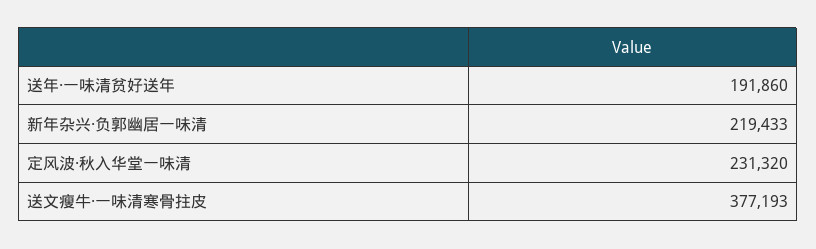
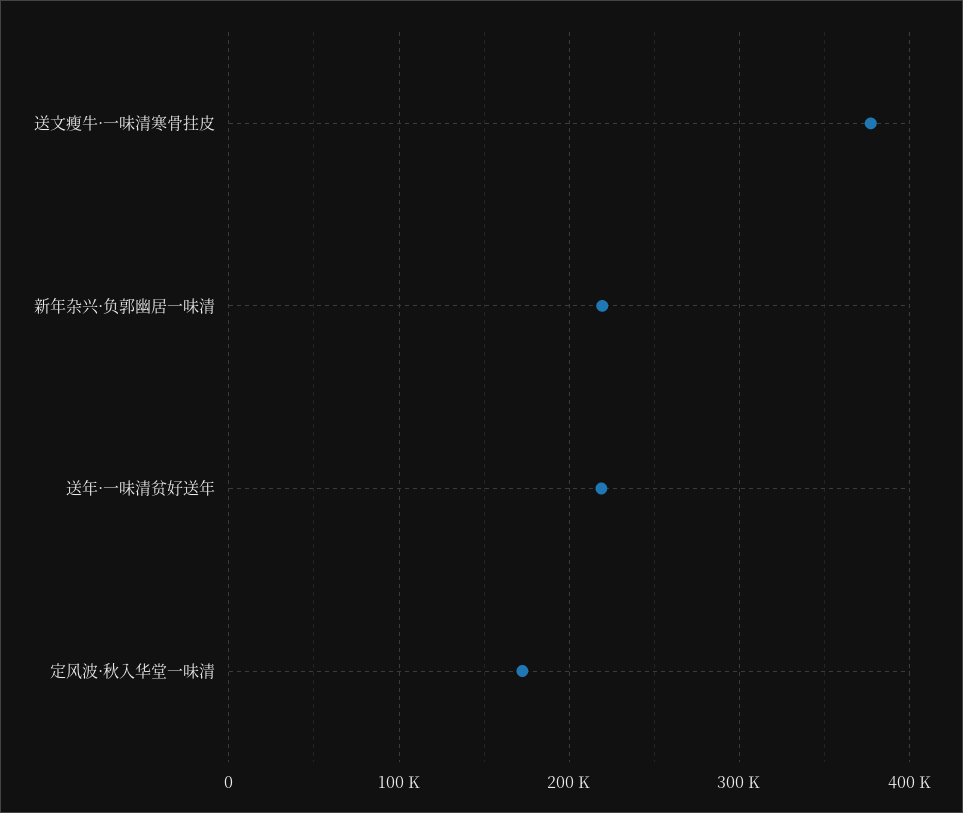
  {
-   "送年·一味清贫好送年": 191860,
+   "送年·一味清贫好送年": 220000,
    "新年杂兴·负郭幽居一味清": 219433,
-   "定风波·秋入华堂一味清": 231320,
+   "定风波·秋入华堂一味清": 170000,
    "送文瘦牛·一味清寒骨拄皮": 377193
  }

